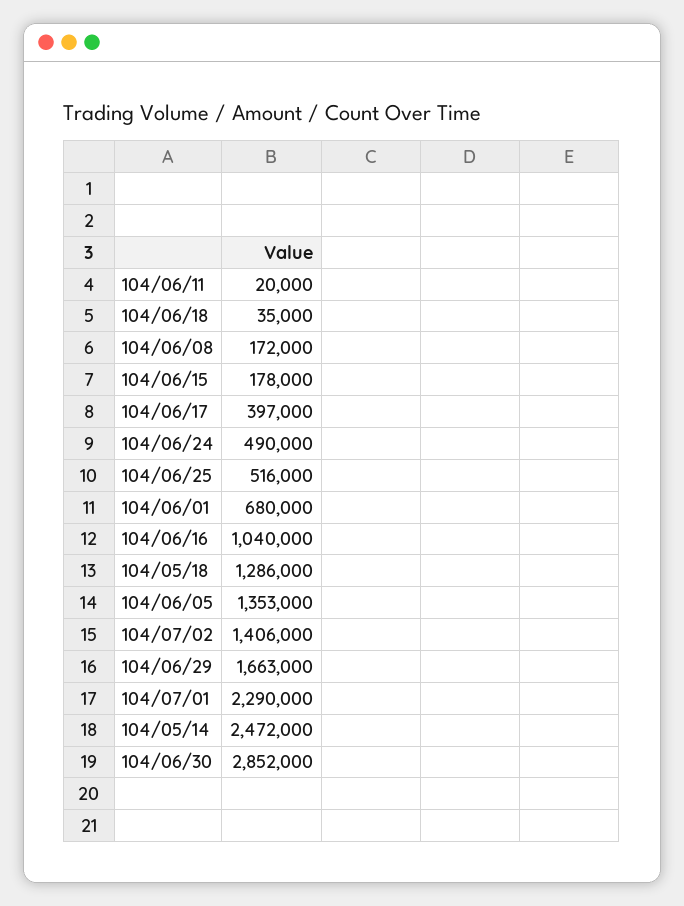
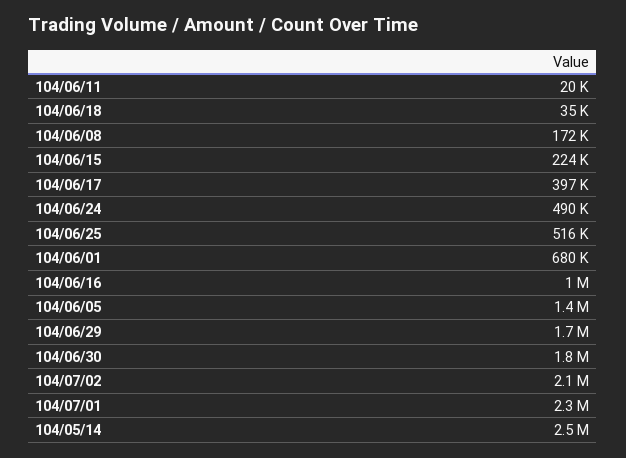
  {
    "104/06/11": 20000,
    "104/06/18": 35000,
    "104/06/08": 172000,
-   "104/06/15": 178000,
+   "104/06/15": 224000,
    "104/06/17": 397000,
    "104/06/24": 490000,
    "104/06/25": 516000,
    "104/06/01": 680000,
    "104/06/16": 1040000,
-   "104/05/18": 1286000,
    "104/06/05": 1353000,
-   "104/07/02": 1406000,
+   "104/07/02": 2100000,
    "104/06/29": 1663000,
    "104/07/01": 2290000,
    "104/05/14": 2472000,
-   "104/06/30": 2852000
+   "104/06/30": 1800000
  }

